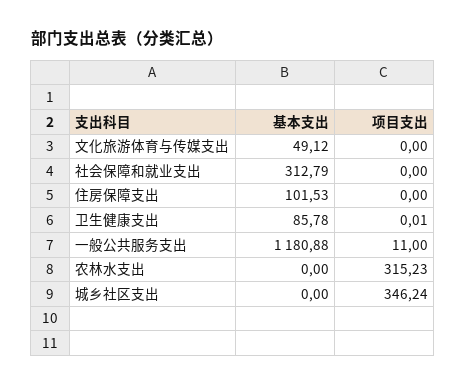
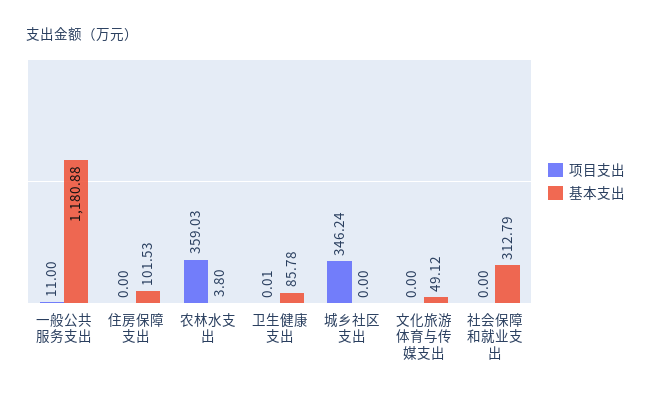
  {
    "基本支出": {
      "文化旅游体育与传媒支出": 49.12,
      "社会保障和就业支出": 312.79,
      "住房保障支出": 101.53,
      "卫生健康支出": 85.78,
      "一般公共服务支出": 1180.88,
-     "农林水支出": 0,
+     "农林水支出": 3.8,
      "城乡社区支出": 0
    },
    "项目支出": {
      "文化旅游体育与传媒支出": 0,
      "社会保障和就业支出": 0,
      "住房保障支出": 0,
      "卫生健康支出": 0.01,
      "一般公共服务支出": 11,
-     "农林水支出": 315.23,
+     "农林水支出": 359.03,
      "城乡社区支出": 346.24
    }
  }

